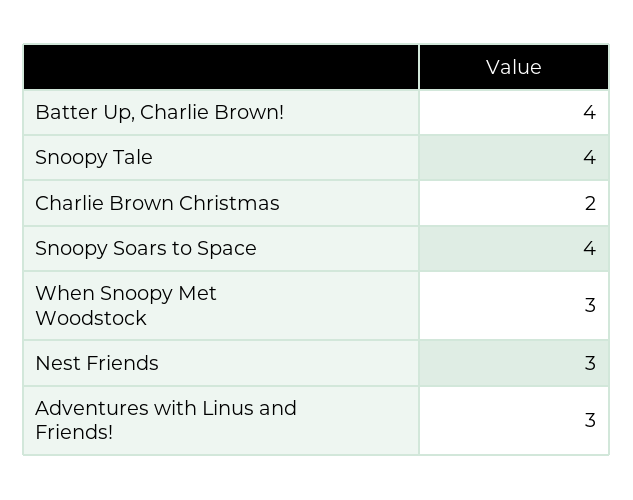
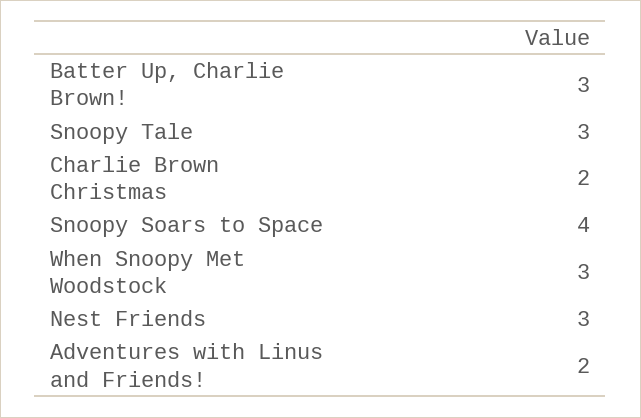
  {
-   "Batter Up, Charlie Brown!": 4,
+   "Batter Up, Charlie Brown!": 3,
-   "Snoopy Tale": 4,
+   "Snoopy Tale": 3,
    "Charlie Brown Christmas": 2,
    "Snoopy Soars to Space": 4,
    "When Snoopy Met Woodstock": 3,
    "Nest Friends": 3,
-   "Adventures with Linus and Friends!": 3
+   "Adventures with Linus and Friends!": 2
  }

